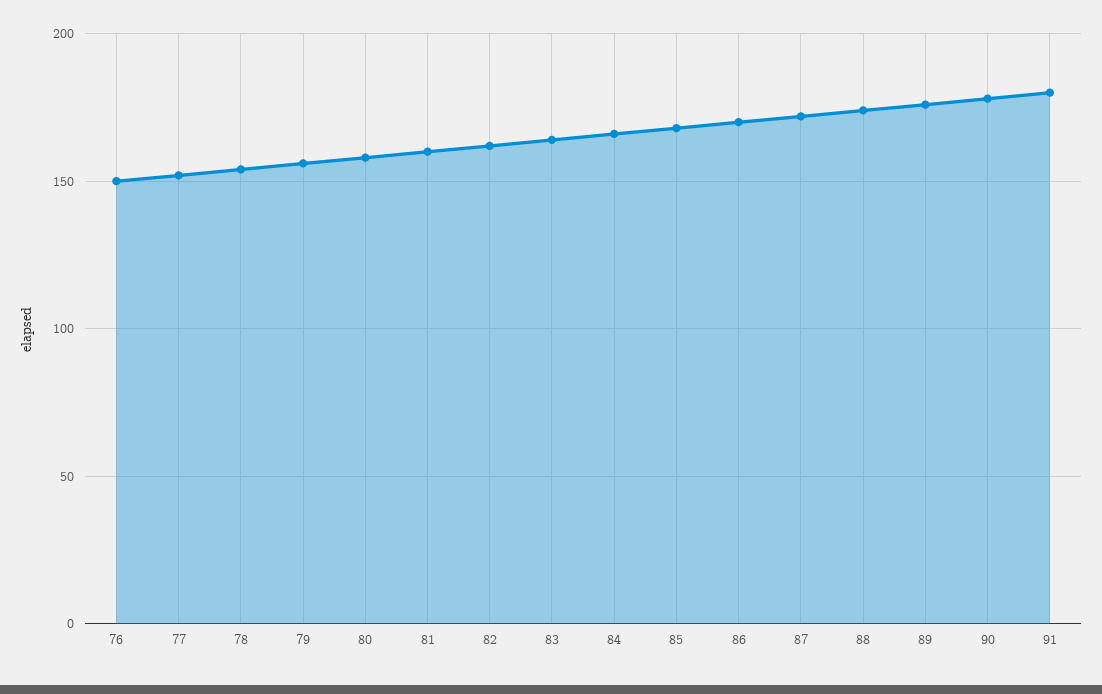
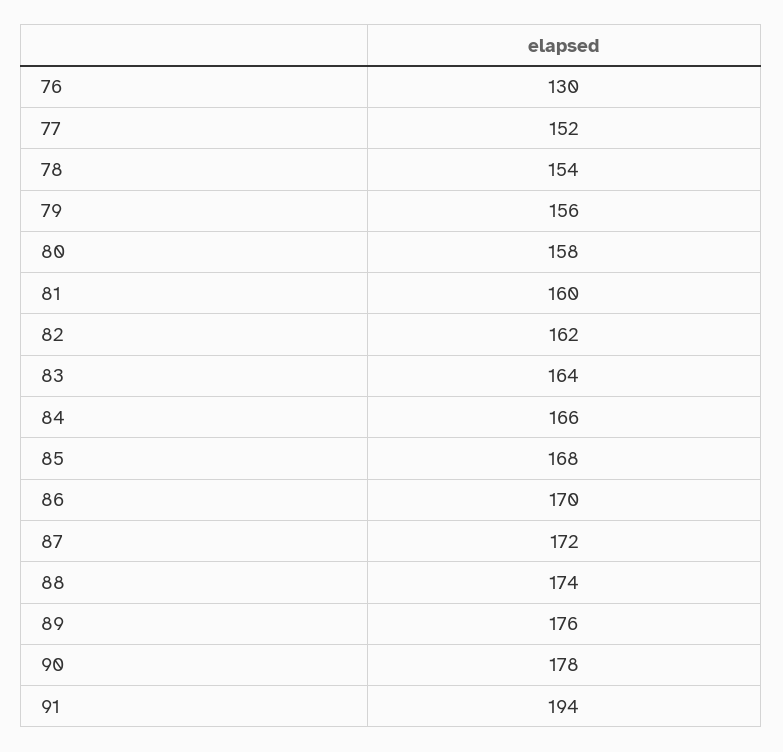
  {
-   "76": 150,
+   "76": 130,
    "77": 152,
    "78": 154,
    "79": 156,
    "80": 158,
    "81": 160,
    "82": 162,
    "83": 164,
    "84": 166,
    "85": 168,
    "86": 170,
    "87": 172,
    "88": 174,
    "89": 176,
    "90": 178,
-   "91": 180
+   "91": 194
  }

